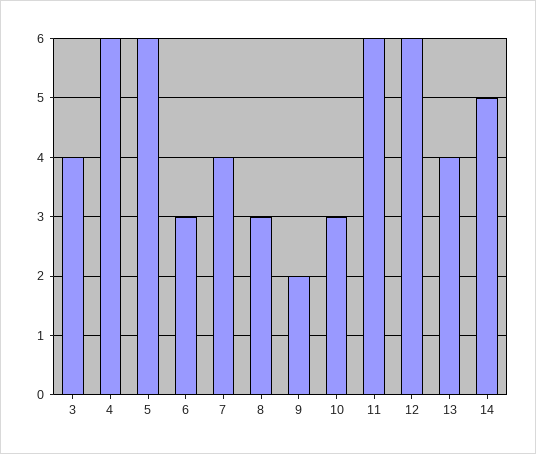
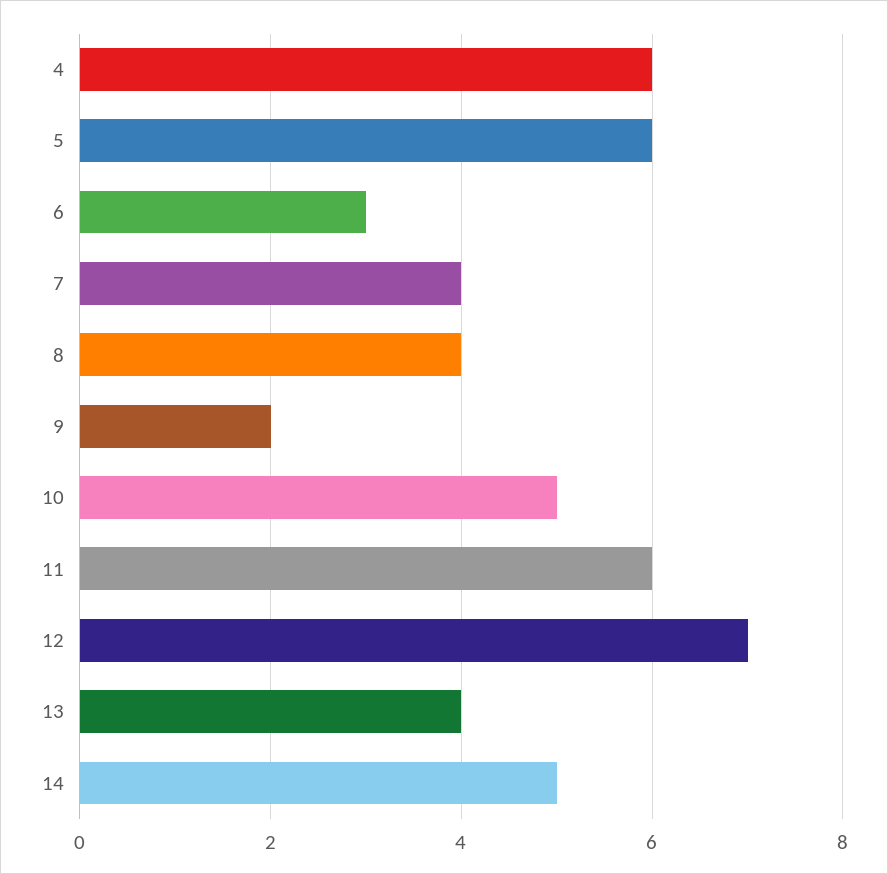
  {
-   "3": 4,
    "4": 6,
    "5": 6,
    "6": 3,
    "7": 4,
-   "8": 3,
+   "8": 4,
    "9": 2,
-   "10": 3,
+   "10": 5,
    "11": 6,
-   "12": 6,
+   "12": 7,
    "13": 4,
    "14": 5
  }

